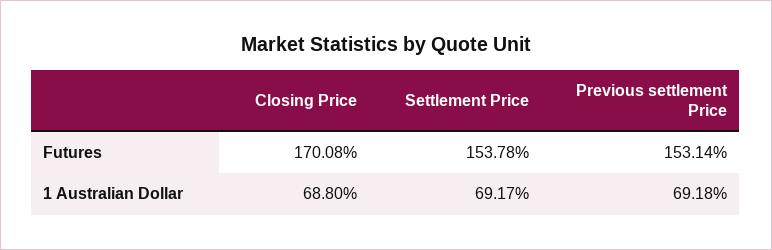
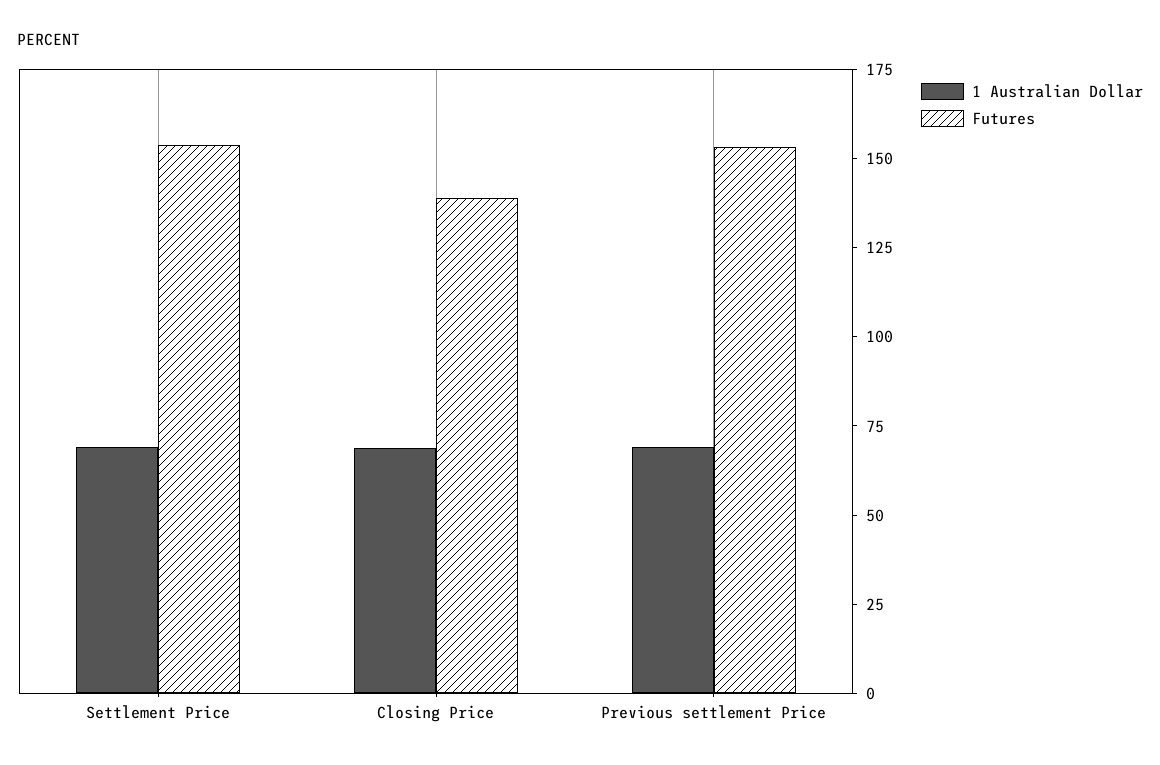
  {
    "Futures": {
-     "Closing Price": 170.08,
+     "Closing Price": 140,
      "Settlement Price": 153.78,
      "Previous settlement Price": 153.14
    },
    "1 Australian Dollar": {
      "Closing Price": 68.8,
      "Settlement Price": 69.17,
      "Previous settlement Price": 69.18
    }
  }

